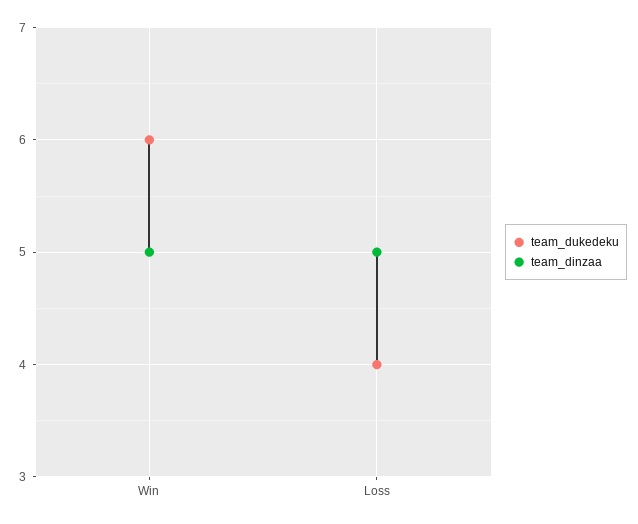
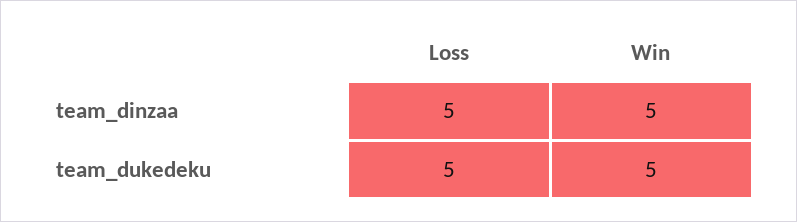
  {
    "team_dukedeku": {
-     "Win": 6,
+     "Win": 5,
-     "Loss": 4
+     "Loss": 5
    },
    "team_dinzaa": {
      "Win": 5,
      "Loss": 5
    }
  }

